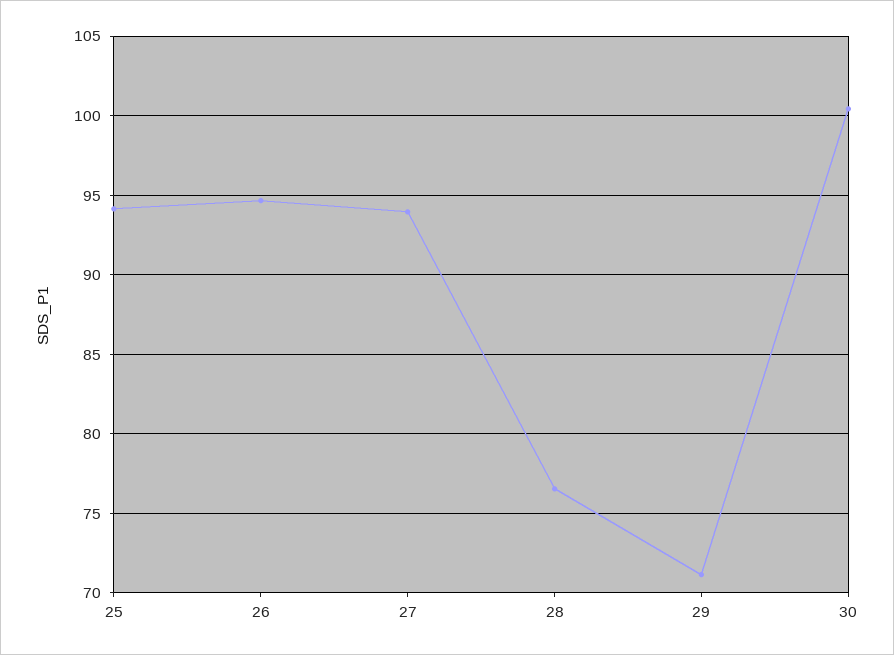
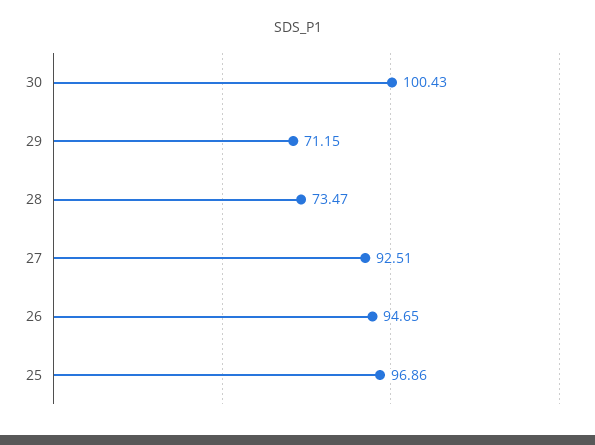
  {
-   "25": 94,
+   "25": 96.86,
    "26": 94.65,
-   "27": 94,
+   "27": 92.51,
-   "28": 76.5,
+   "28": 73.47,
    "29": 71.15,
    "30": 100.43
  }

